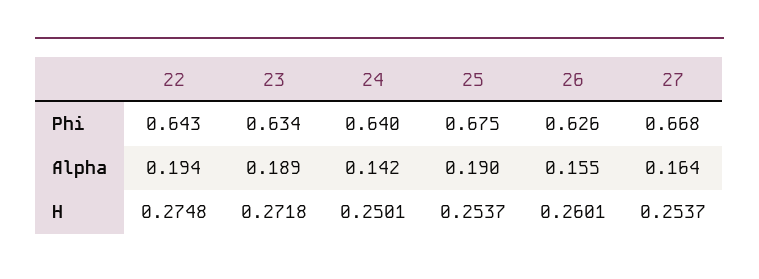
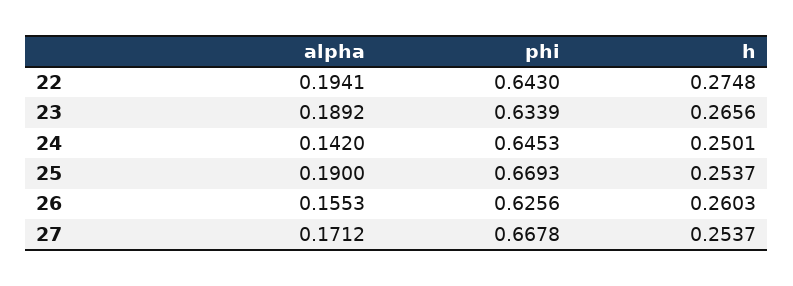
  {
    "22": {
      "Phi": 0.643,
      "Alpha": 0.1941,
      "H": 0.2748
    },
    "23": {
      "Phi": 0.6339,
      "Alpha": 0.1892,
-     "H": 0.2718
+     "H": 0.2656
    },
    "24": {
-     "Phi": 0.64,
+     "Phi": 0.6453,
      "Alpha": 0.142,
      "H": 0.2501
    },
    "25": {
-     "Phi": 0.675,
+     "Phi": 0.6693,
      "Alpha": 0.19,
      "H": 0.2537
    },
    "26": {
      "Phi": 0.6256,
      "Alpha": 0.1553,
-     "H": 0.2601
+     "H": 0.2603
    },
    "27": {
      "Phi": 0.6678,
-     "Alpha": 0.164,
+     "Alpha": 0.1712,
      "H": 0.2537
    }
  }

